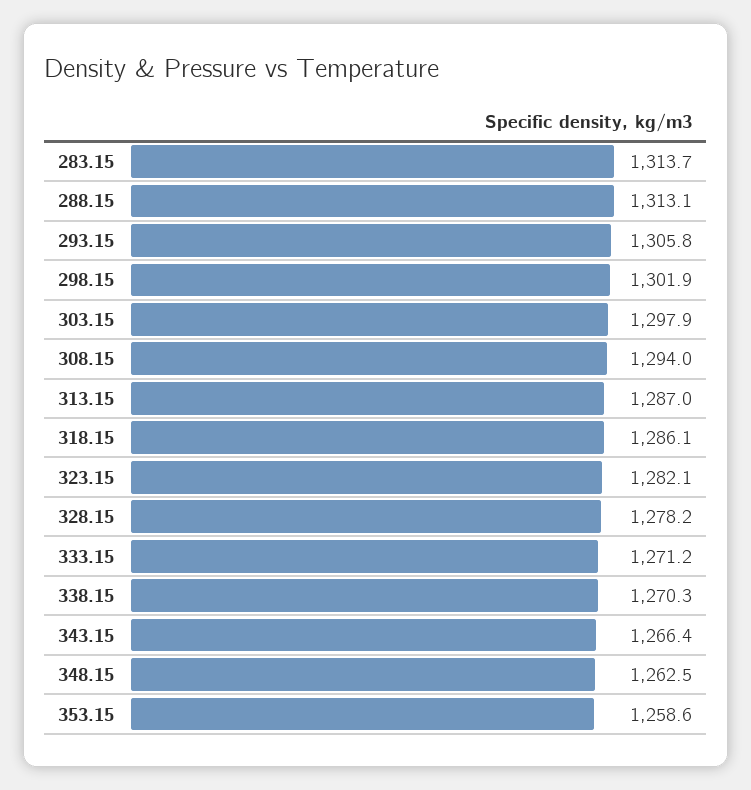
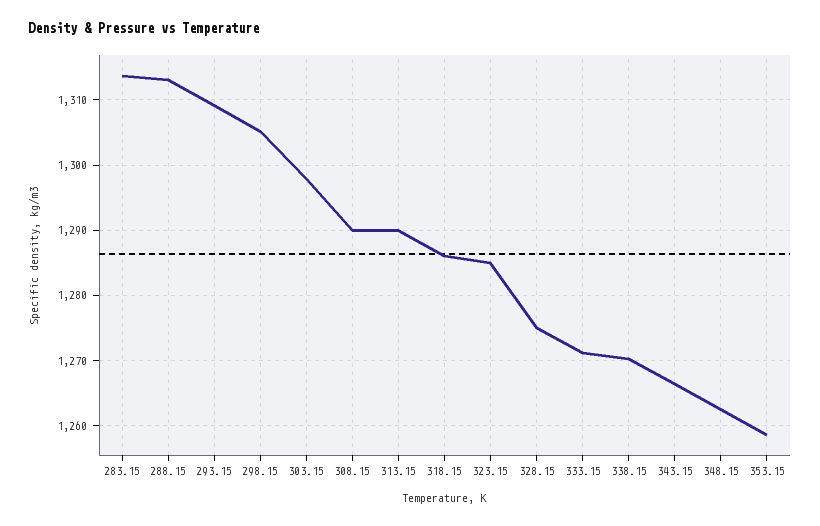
  {
    "283.15": 1313.7,
    "288.15": 1313.1,
-   "293.15": 1305.8,
+   "293.15": 1309,
-   "298.15": 1301.9,
+   "298.15": 1305,
    "303.15": 1297.9,
-   "308.15": 1294,
+   "308.15": 1290,
-   "313.15": 1287,
+   "313.15": 1290,
    "318.15": 1286.1,
-   "323.15": 1282.1,
+   "323.15": 1285,
-   "328.15": 1278.2,
+   "328.15": 1275,
    "333.15": 1271.2,
    "338.15": 1270.3,
    "343.15": 1266.4,
    "348.15": 1262.5,
    "353.15": 1258.6
  }

